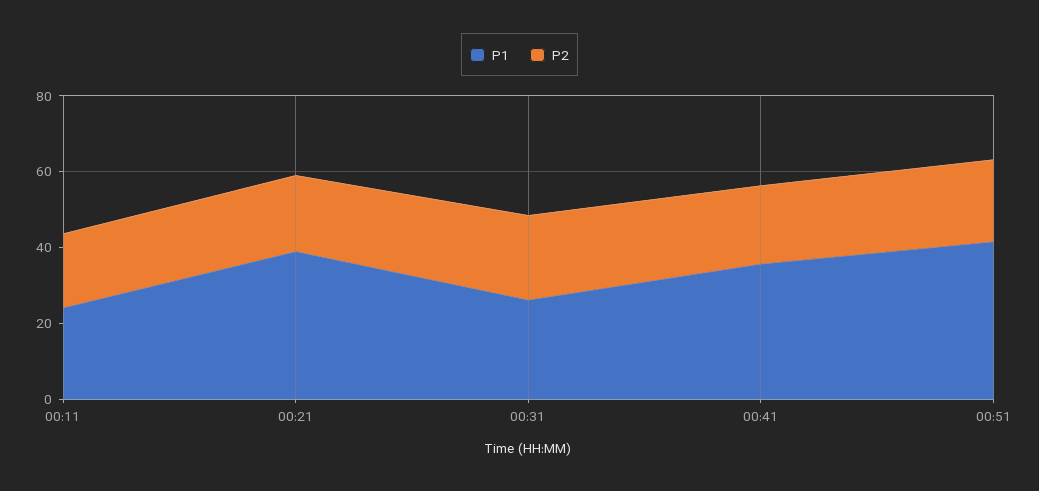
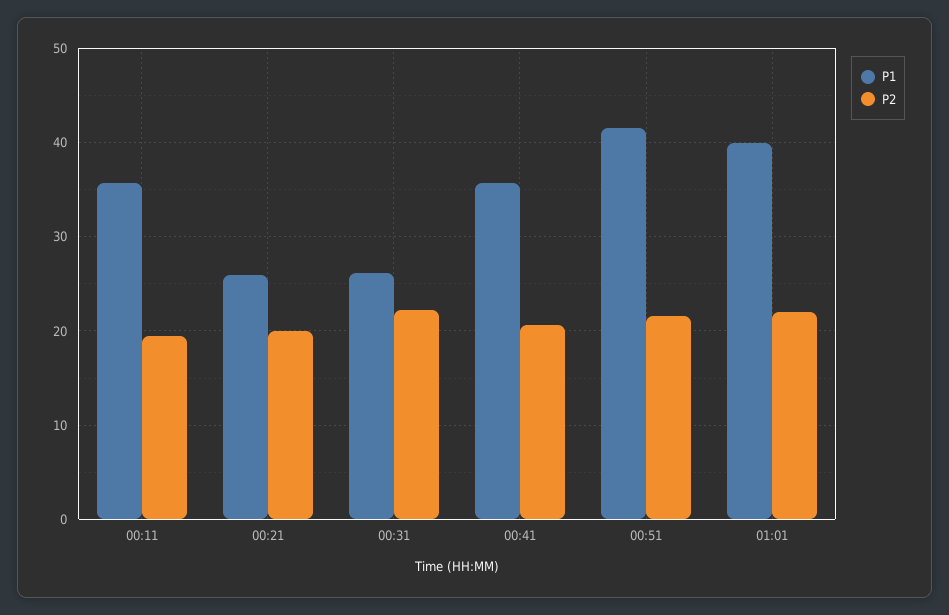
  {
    "P1": {
-     "00:11": 25,
+     "00:11": 36,
-     "00:21": 40,
+     "00:21": 26,
      "00:31": 26,
      "00:41": 36,
-     "00:51": 42
+     "00:51": 42,
+     "01:01": 40
    },
    "P2": {
      "00:11": 20,
      "00:21": 20,
      "00:31": 22,
      "00:41": 21,
-     "00:51": 22
+     "00:51": 22,
+     "01:01": 22
    }
  }

